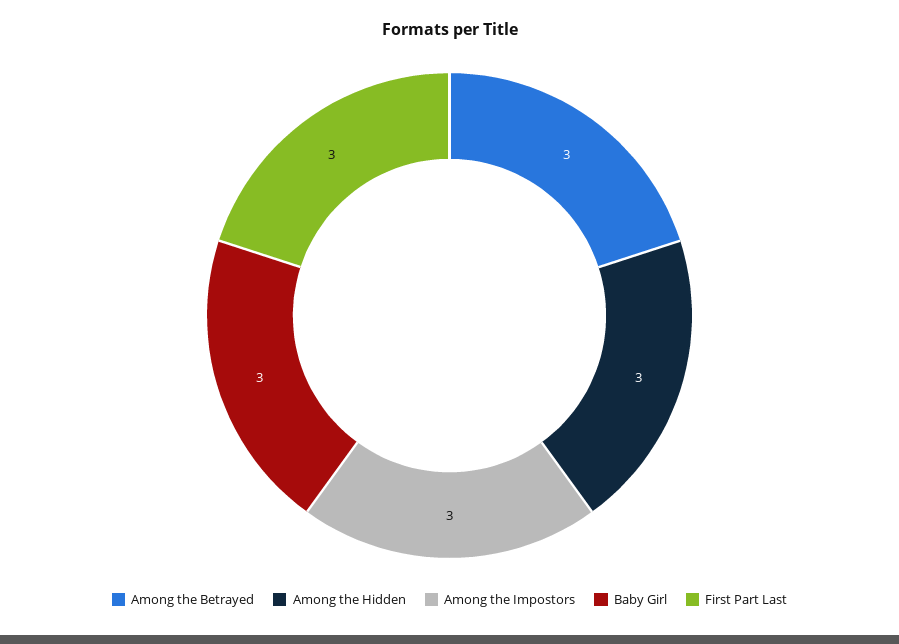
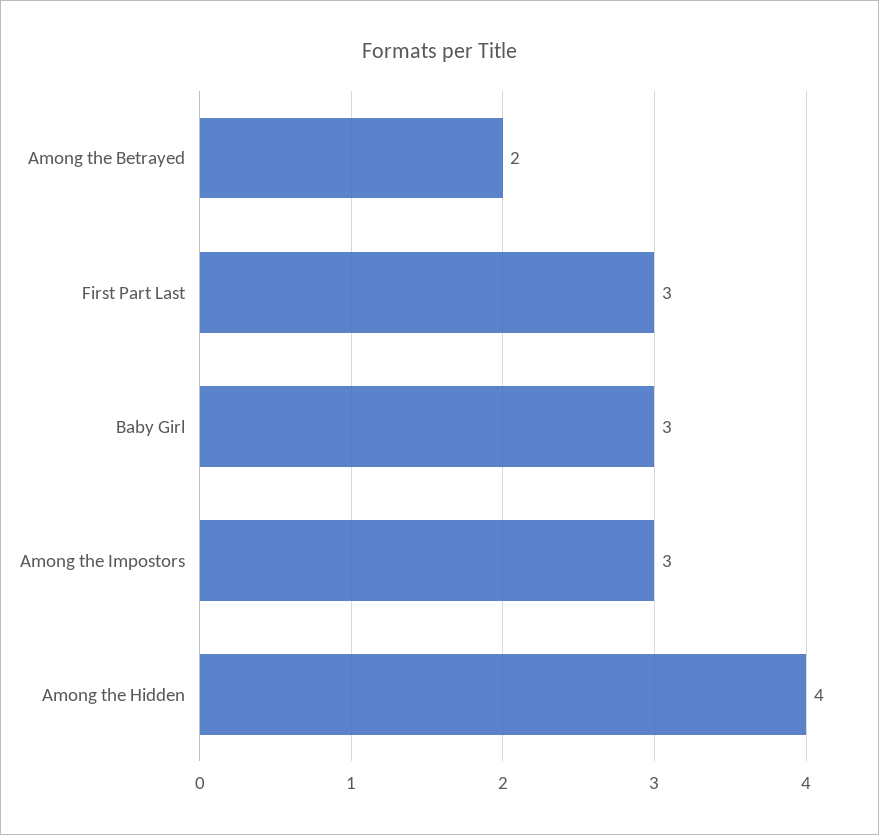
  {
-   "Among the Betrayed": 3,
+   "Among the Betrayed": 2,
-   "Among the Hidden": 3,
+   "Among the Hidden": 4,
    "Among the Impostors": 3,
    "Baby Girl": 3,
    "First Part Last": 3
  }

